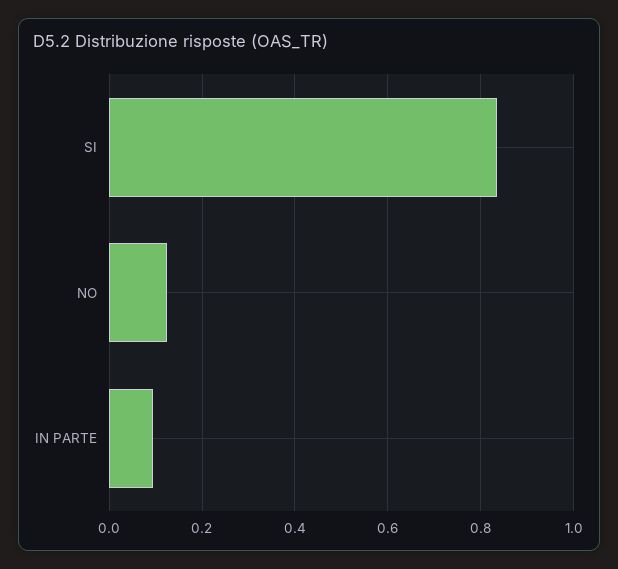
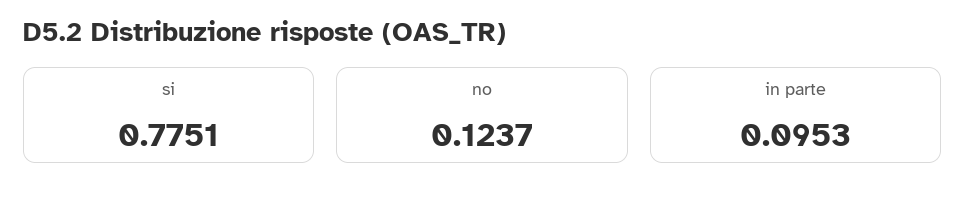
  {
-   "SI": 0.84,
+   "SI": 0.7751,
    "NO": 0.1237,
    "IN PARTE": 0.0953
  }

